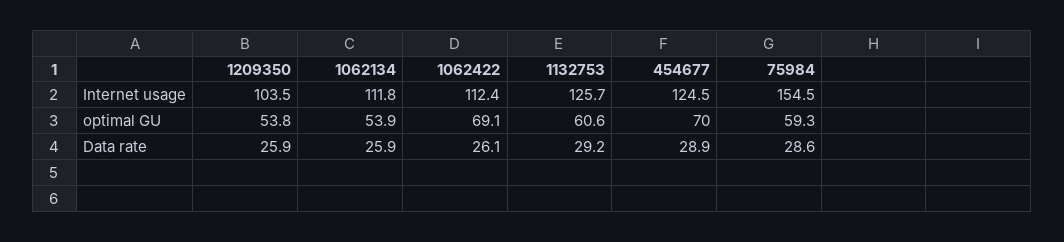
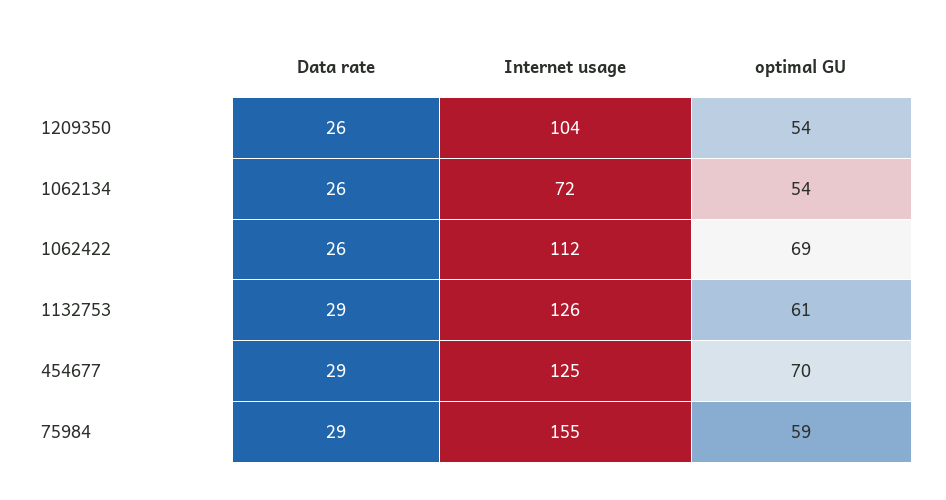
  {
    "1209350": {
      "Internet usage": 103.5,
      "optimal GU": 53.8,
      "Data rate": 25.9
    },
    "1062134": {
-     "Internet usage": 111.8,
+     "Internet usage": 72,
      "optimal GU": 53.9,
      "Data rate": 25.9
    },
    "1062422": {
      "Internet usage": 112.4,
      "optimal GU": 69.1,
      "Data rate": 26.1
    },
    "1132753": {
      "Internet usage": 125.7,
      "optimal GU": 60.6,
      "Data rate": 29.2
    },
    "454677": {
      "Internet usage": 124.5,
      "optimal GU": 70,
      "Data rate": 28.9
    },
    "75984": {
      "Internet usage": 154.5,
      "optimal GU": 59.3,
      "Data rate": 28.6
    }
  }

